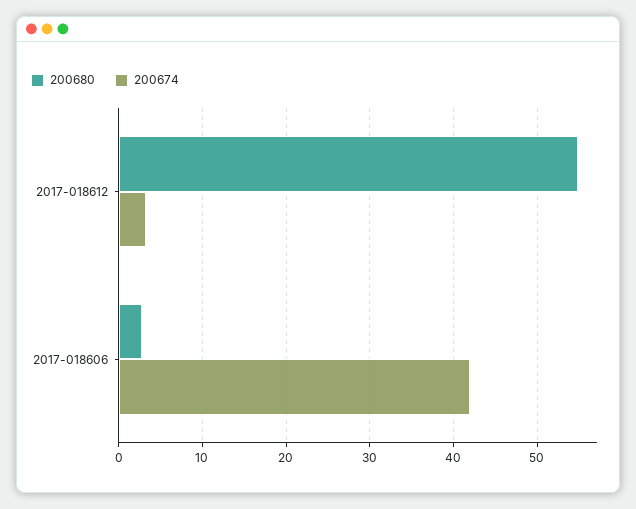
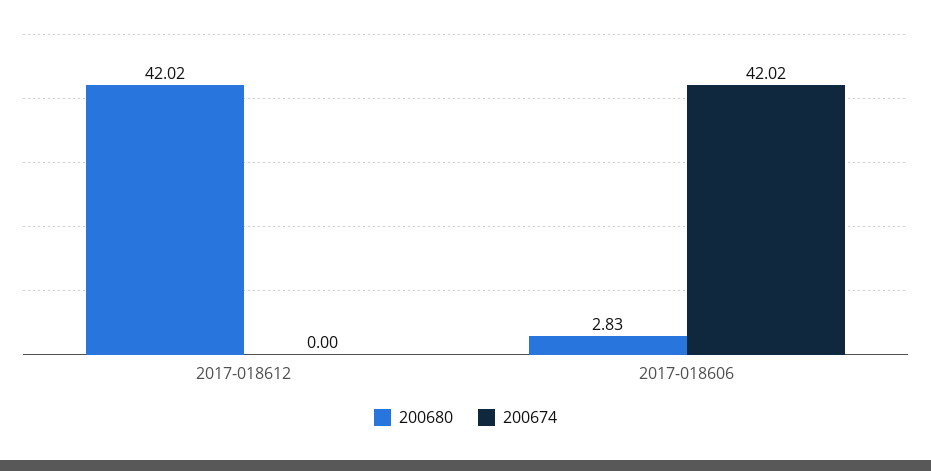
  {
    "200680": {
-     "2017-018612": 55,
+     "2017-018612": 42.02,
      "2017-018606": 2.83
    },
    "200674": {
-     "2017-018612": 3,
+     "2017-018612": 0,
      "2017-018606": 42.02
    }
  }

